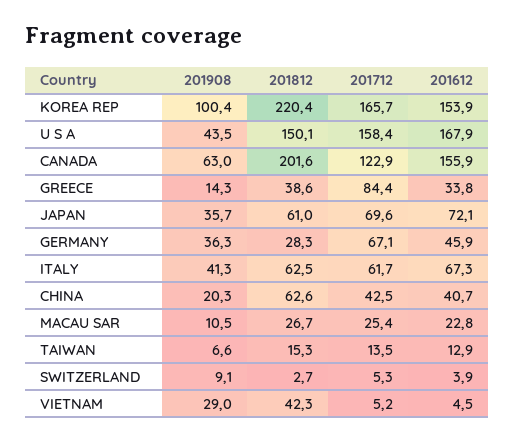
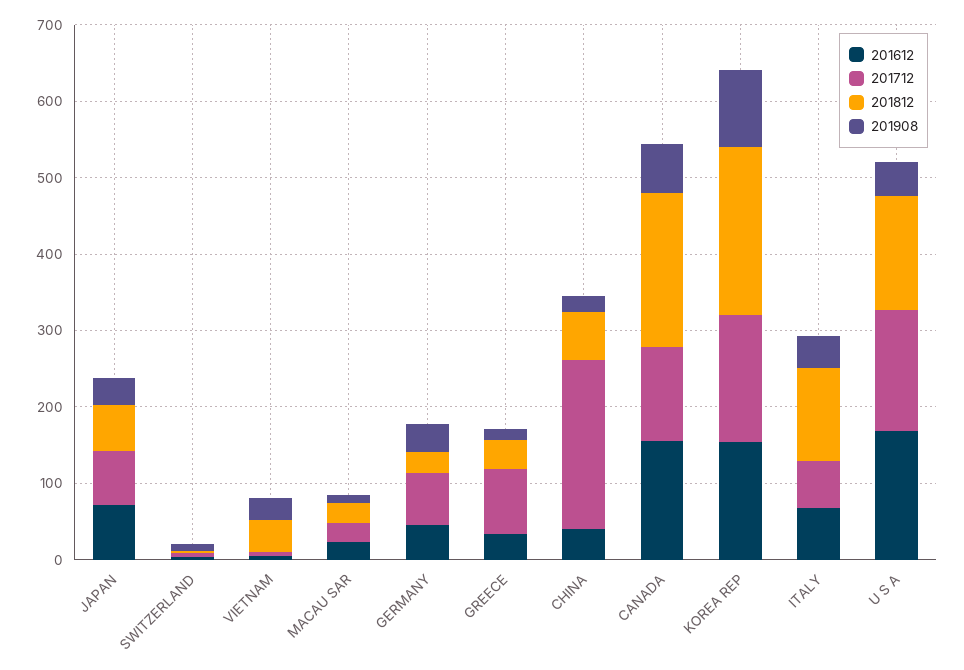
  {
    "201908": {
      "KOREA REP": 100.4,
      "U S A": 43.5,
      "CANADA": 63,
      "GREECE": 14.3,
      "JAPAN": 35.7,
      "GERMANY": 36.3,
      "ITALY": 41.3,
      "CHINA": 20.3,
      "MACAU SAR": 10.5,
-     "TAIWAN": 6.6,
      "SWITZERLAND": 9.1,
      "VIETNAM": 29
    },
    "201812": {
      "KOREA REP": 220.4,
      "U S A": 150.1,
      "CANADA": 201.6,
      "GREECE": 38.6,
      "JAPAN": 61,
      "GERMANY": 28.3,
-     "ITALY": 62.5,
+     "ITALY": 120,
      "CHINA": 62.6,
      "MACAU SAR": 26.7,
-     "TAIWAN": 15.3,
      "SWITZERLAND": 2.7,
      "VIETNAM": 42.3
    },
    "201712": {
      "KOREA REP": 165.7,
      "U S A": 158.4,
      "CANADA": 122.9,
      "GREECE": 84.4,
      "JAPAN": 69.6,
      "GERMANY": 67.1,
      "ITALY": 61.7,
-     "CHINA": 42.5,
+     "CHINA": 220,
      "MACAU SAR": 25.4,
-     "TAIWAN": 13.5,
      "SWITZERLAND": 5.3,
      "VIETNAM": 5.2
    },
    "201612": {
      "KOREA REP": 153.9,
      "U S A": 167.9,
      "CANADA": 155.9,
      "GREECE": 33.8,
      "JAPAN": 72.1,
      "GERMANY": 45.9,
      "ITALY": 67.3,
      "CHINA": 40.7,
      "MACAU SAR": 22.8,
-     "TAIWAN": 12.9,
      "SWITZERLAND": 3.9,
      "VIETNAM": 4.5
    }
  }

